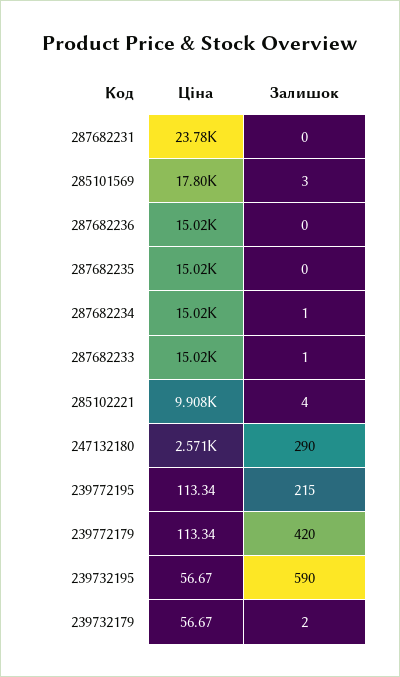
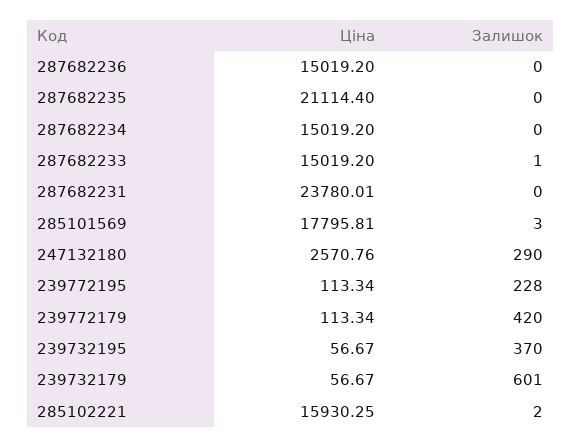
  {
    "Ціна": {
      "287682231": 23780.01,
      "285101569": 17795.81,
      "287682236": 15019.2,
-     "287682235": 15020,
+     "287682235": 21114.4,
      "287682234": 15019.2,
      "287682233": 15019.2,
-     "285102221": 9908,
+     "285102221": 15930.25,
      "247132180": 2570.76,
      "239772195": 113.34,
      "239772179": 113.34,
      "239732195": 56.67,
      "239732179": 56.67
    },
    "Залишок": {
      "287682231": 0,
      "285101569": 3,
      "287682236": 0,
      "287682235": 0,
-     "287682234": 1,
+     "287682234": 0,
      "287682233": 1,
-     "285102221": 4,
+     "285102221": 2,
      "247132180": 290,
-     "239772195": 215,
+     "239772195": 228,
      "239772179": 420,
-     "239732195": 590,
+     "239732195": 370,
-     "239732179": 2
+     "239732179": 601
    }
  }

